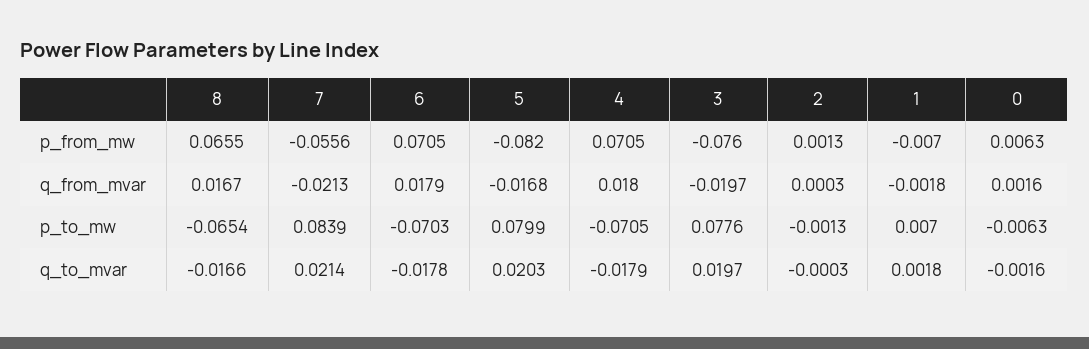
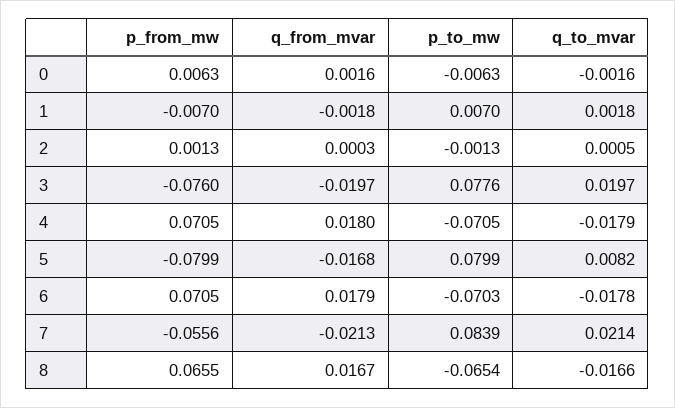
  {
    "8": {
      "p_from_mw": 0.0655,
      "q_from_mvar": 0.0167,
      "p_to_mw": -0.0654,
      "q_to_mvar": -0.0166
    },
    "7": {
      "p_from_mw": -0.0556,
      "q_from_mvar": -0.0213,
      "p_to_mw": 0.0839,
      "q_to_mvar": 0.0214
    },
    "6": {
      "p_from_mw": 0.0705,
      "q_from_mvar": 0.0179,
      "p_to_mw": -0.0703,
      "q_to_mvar": -0.0178
    },
    "5": {
-     "p_from_mw": -0.082,
+     "p_from_mw": -0.0799,
      "q_from_mvar": -0.0168,
      "p_to_mw": 0.0799,
-     "q_to_mvar": 0.0203
+     "q_to_mvar": 0.0082
    },
    "4": {
      "p_from_mw": 0.0705,
      "q_from_mvar": 0.018,
      "p_to_mw": -0.0705,
      "q_to_mvar": -0.0179
    },
    "3": {
      "p_from_mw": -0.076,
      "q_from_mvar": -0.0197,
      "p_to_mw": 0.0776,
      "q_to_mvar": 0.0197
    },
    "2": {
      "p_from_mw": 0.0013,
      "q_from_mvar": 0.0003,
      "p_to_mw": -0.0013,
-     "q_to_mvar": -0.0003
+     "q_to_mvar": 0.0005
    },
    "1": {
      "p_from_mw": -0.007,
      "q_from_mvar": -0.0018,
      "p_to_mw": 0.007,
      "q_to_mvar": 0.0018
    },
    "0": {
      "p_from_mw": 0.0063,
      "q_from_mvar": 0.0016,
      "p_to_mw": -0.0063,
      "q_to_mvar": -0.0016
    }
  }

